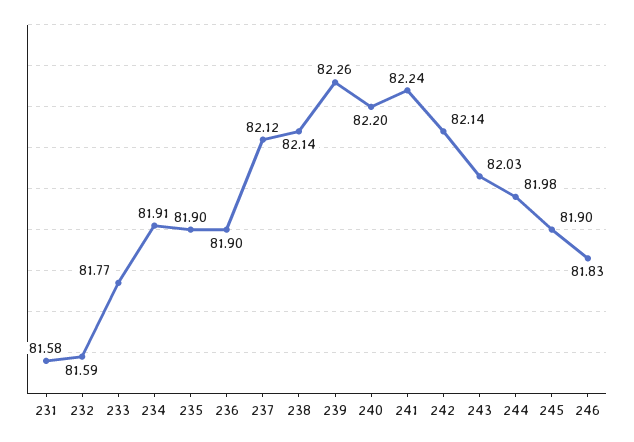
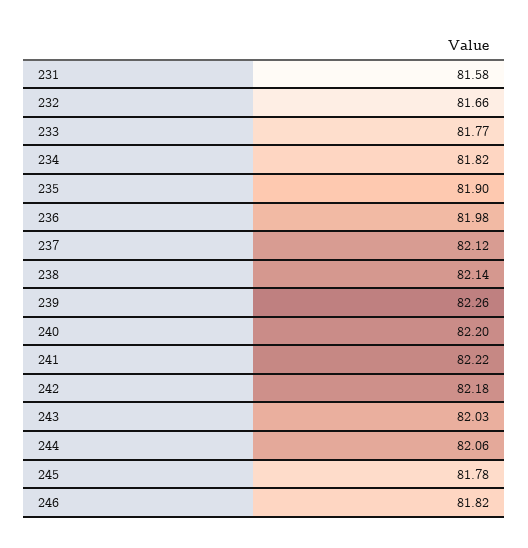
  {
    "231": 81.58,
-   "232": 81.59,
+   "232": 81.66,
    "233": 81.77,
-   "234": 81.91,
+   "234": 81.82,
    "235": 81.9,
-   "236": 81.9,
+   "236": 81.98,
    "237": 82.12,
    "238": 82.14,
    "239": 82.26,
    "240": 82.2,
-   "241": 82.24,
+   "241": 82.22,
-   "242": 82.14,
+   "242": 82.18,
    "243": 82.03,
-   "244": 81.98,
+   "244": 82.06,
-   "245": 81.9,
+   "245": 81.78,
-   "246": 81.83
+   "246": 81.82
  }

